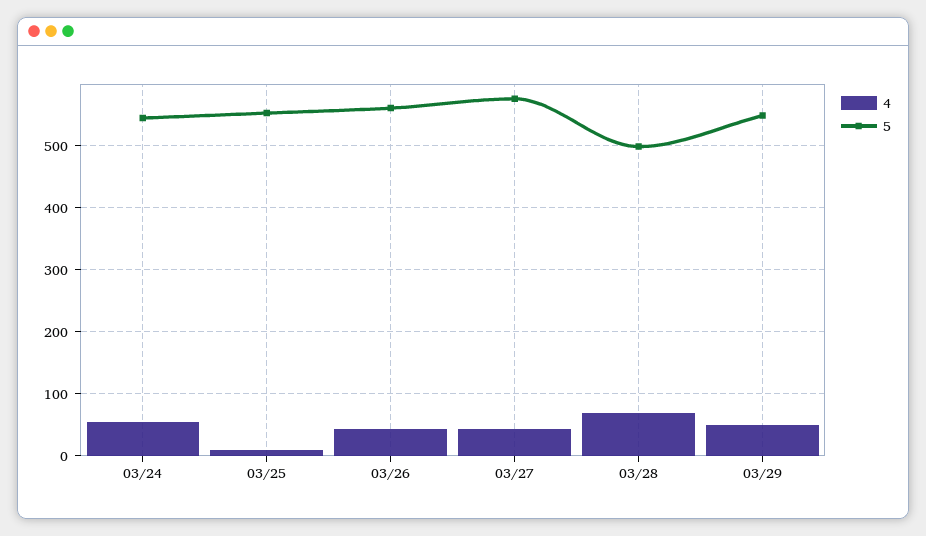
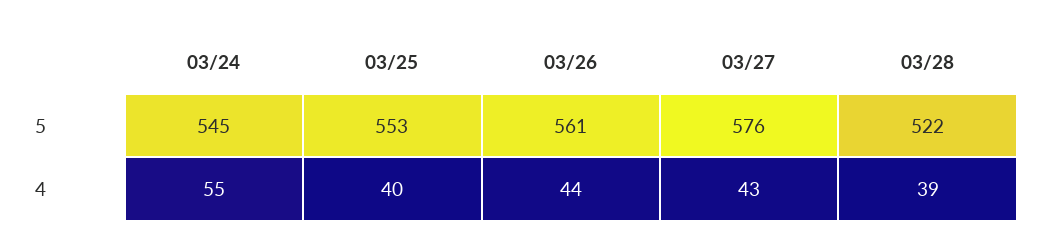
  {
    "4": {
      "03/24": 55,
-     "03/25": 10,
+     "03/25": 40,
      "03/26": 44,
      "03/27": 43,
-     "03/28": 70,
+     "03/28": 39
-     "03/29": 50
    },
    "5": {
      "03/24": 545,
      "03/25": 553,
      "03/26": 561,
      "03/27": 576,
-     "03/28": 500,
+     "03/28": 522
-     "03/29": 550
    }
  }

